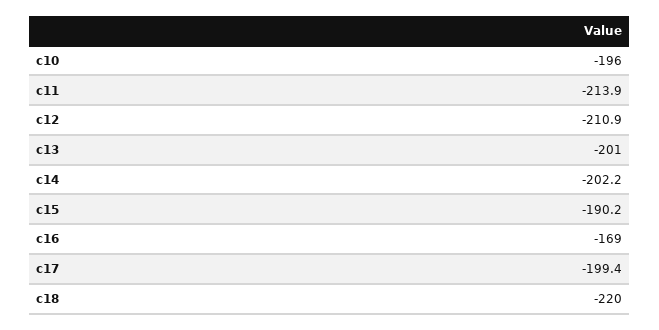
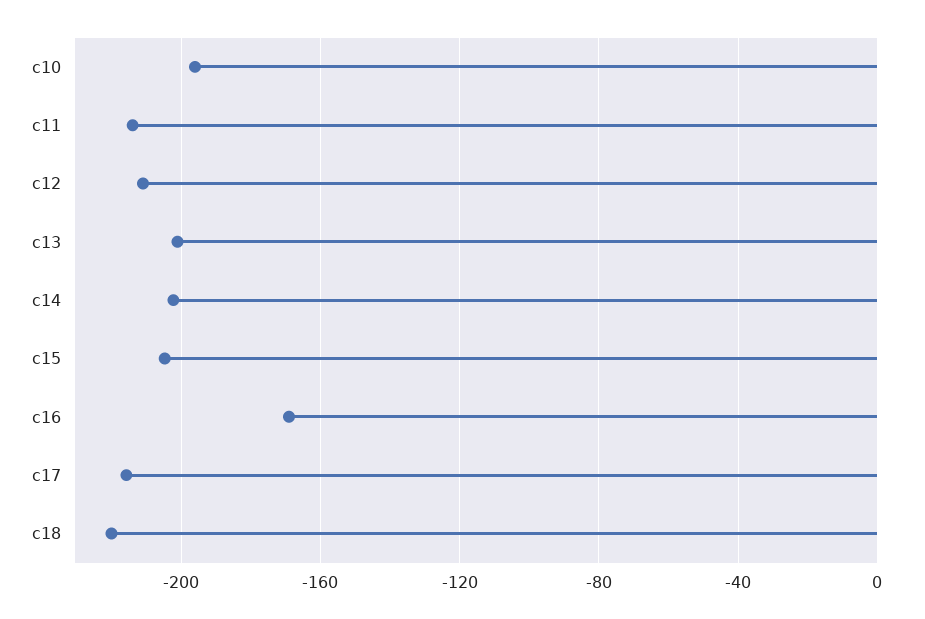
  {
    "c10": -196,
    "c11": -213.9,
    "c12": -210.9,
    "c13": -201,
    "c14": -202.2,
-   "c15": -190.2,
+   "c15": -205,
    "c16": -169,
-   "c17": -199.4,
+   "c17": -215,
    "c18": -220
  }

